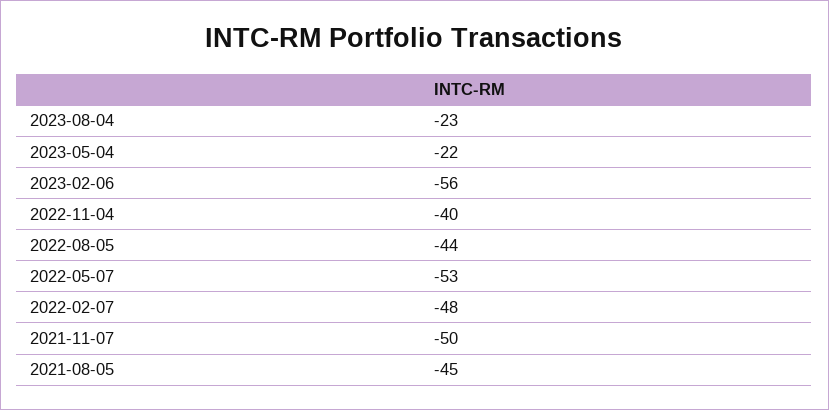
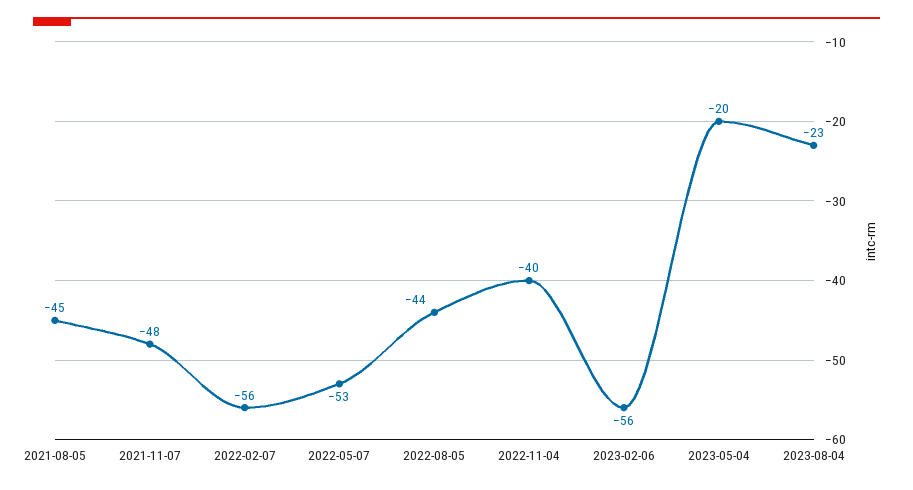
  {
    "2023-08-04": -23,
-   "2023-05-04": -22,
+   "2023-05-04": -20,
    "2023-02-06": -56,
    "2022-11-04": -40,
    "2022-08-05": -44,
    "2022-05-07": -53,
-   "2022-02-07": -48,
+   "2022-02-07": -56,
-   "2021-11-07": -50,
+   "2021-11-07": -48,
    "2021-08-05": -45
  }

